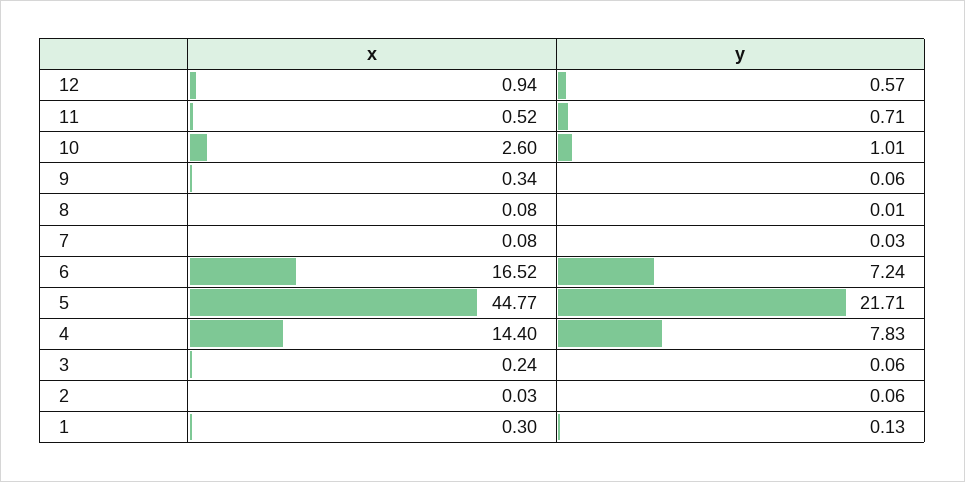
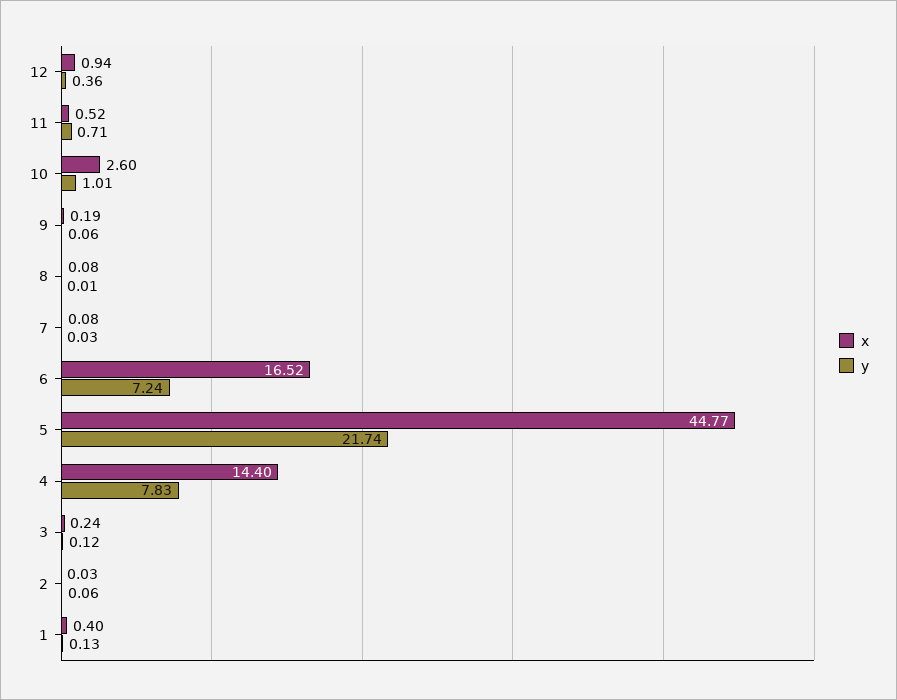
  {
    "x": {
      "12": 0.94,
      "11": 0.52,
      "10": 2.6,
-     "9": 0.34,
+     "9": 0.19,
      "8": 0.08,
      "7": 0.08,
      "6": 16.52,
      "5": 44.77,
      "4": 14.4,
      "3": 0.24,
      "2": 0.03,
-     "1": 0.3
+     "1": 0.4
    },
    "y": {
-     "12": 0.57,
+     "12": 0.36,
      "11": 0.71,
      "10": 1.01,
      "9": 0.06,
      "8": 0.01,
      "7": 0.03,
      "6": 7.24,
-     "5": 21.71,
+     "5": 21.74,
      "4": 7.83,
-     "3": 0.06,
+     "3": 0.12,
      "2": 0.06,
      "1": 0.13
    }
  }

